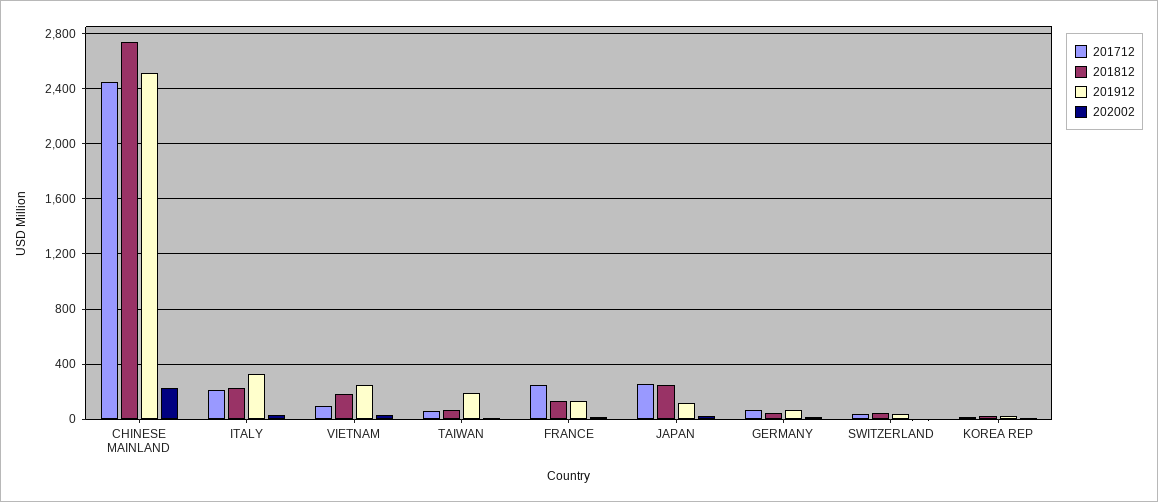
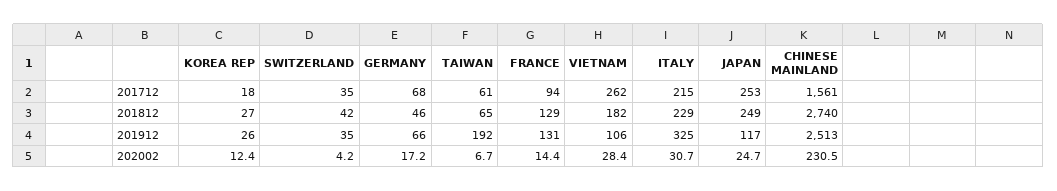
  {
    "201712": {
-     "CHINESE MAINLAND": 2450,
+     "CHINESE MAINLAND": 1561,
      "ITALY": 215,
-     "VIETNAM": 100,
+     "VIETNAM": 262,
      "TAIWAN": 61,
-     "FRANCE": 250,
+     "FRANCE": 94,
      "JAPAN": 253,
      "GERMANY": 68,
      "SWITZERLAND": 35,
      "KOREA REP": 18
    },
    "201812": {
      "CHINESE MAINLAND": 2740,
      "ITALY": 229,
      "VIETNAM": 182,
      "TAIWAN": 65,
      "FRANCE": 129,
      "JAPAN": 249,
      "GERMANY": 46,
      "SWITZERLAND": 42,
      "KOREA REP": 27
    },
    "201912": {
      "CHINESE MAINLAND": 2513,
      "ITALY": 325,
-     "VIETNAM": 250,
+     "VIETNAM": 106,
      "TAIWAN": 192,
      "FRANCE": 131,
      "JAPAN": 117,
      "GERMANY": 66,
      "SWITZERLAND": 35,
      "KOREA REP": 26
    },
    "202002": {
      "CHINESE MAINLAND": 230.5,
      "ITALY": 30.7,
      "VIETNAM": 28.4,
      "TAIWAN": 6.7,
      "FRANCE": 14.4,
      "JAPAN": 24.7,
      "GERMANY": 17.2,
      "SWITZERLAND": 4.2,
      "KOREA REP": 12.4
    }
  }

